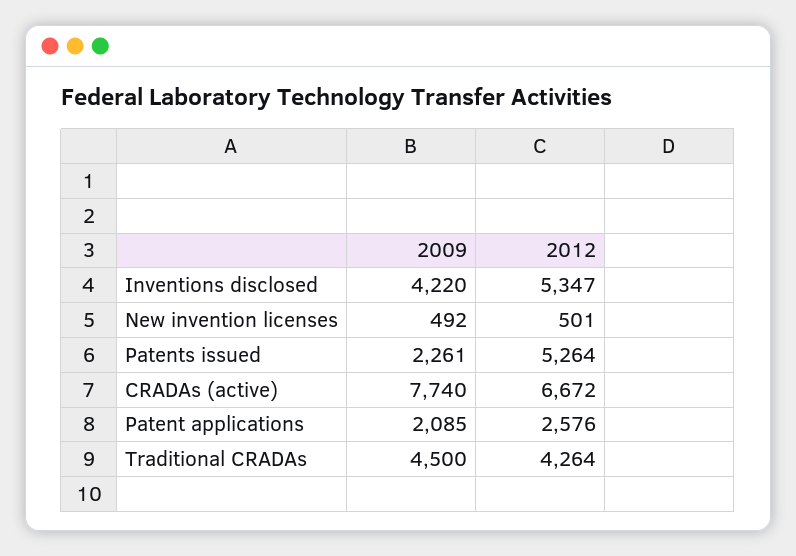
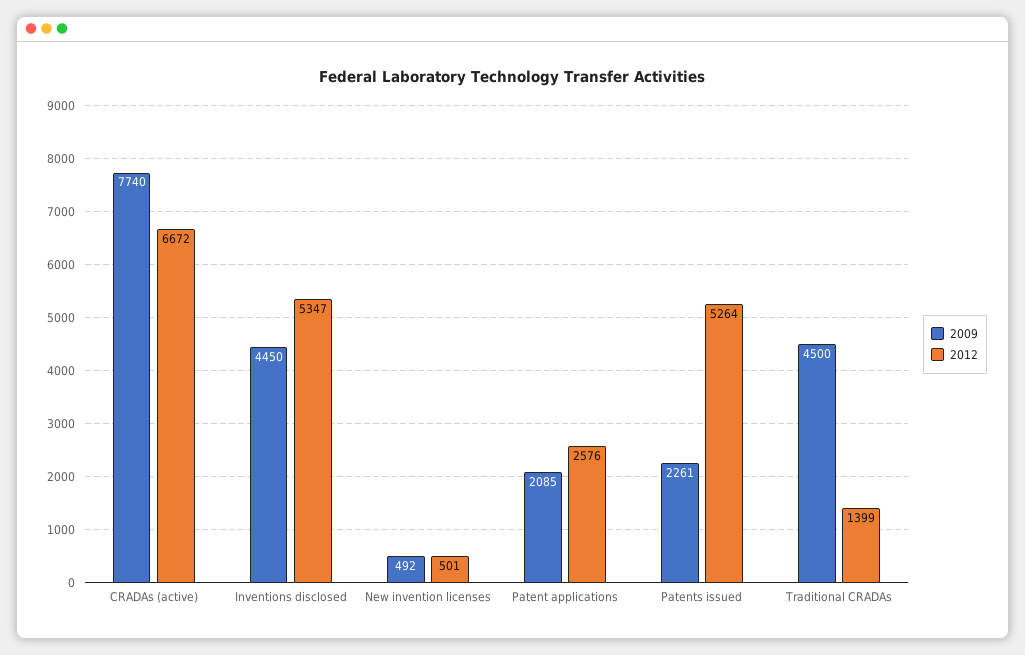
  {
    "2009": {
-     "Inventions disclosed": 4220,
+     "Inventions disclosed": 4450,
      "New invention licenses": 492,
      "Patents issued": 2261,
      "CRADAs (active)": 7740,
      "Patent applications": 2085,
      "Traditional CRADAs": 4500
    },
    "2012": {
      "Inventions disclosed": 5347,
      "New invention licenses": 501,
      "Patents issued": 5264,
      "CRADAs (active)": 6672,
      "Patent applications": 2576,
-     "Traditional CRADAs": 4264
+     "Traditional CRADAs": 1399
    }
  }

